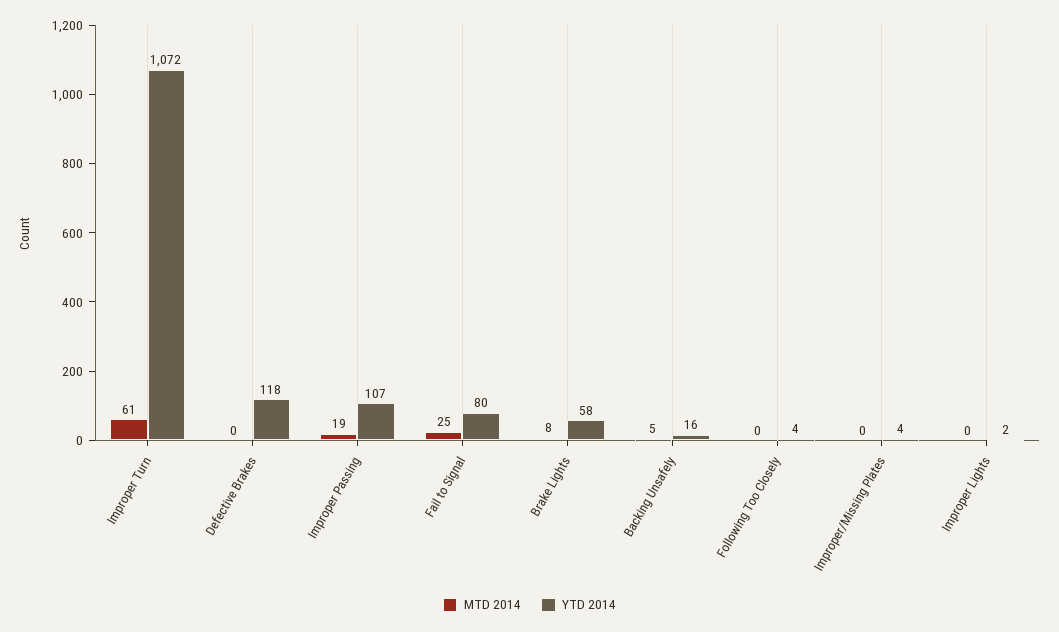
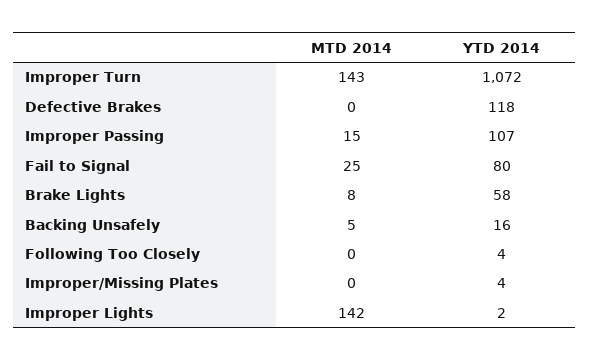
  {
    "MTD 2014": {
-     "Improper Turn": 61,
+     "Improper Turn": 143,
      "Defective Brakes": 0,
-     "Improper Passing": 19,
+     "Improper Passing": 15,
      "Fail to Signal": 25,
      "Brake Lights": 8,
      "Backing Unsafely": 5,
      "Following Too Closely": 0,
      "Improper/Missing Plates": 0,
-     "Improper Lights": 0
+     "Improper Lights": 142
    },
    "YTD 2014": {
      "Improper Turn": 1072,
      "Defective Brakes": 118,
      "Improper Passing": 107,
      "Fail to Signal": 80,
      "Brake Lights": 58,
      "Backing Unsafely": 16,
      "Following Too Closely": 4,
      "Improper/Missing Plates": 4,
      "Improper Lights": 2
    }
  }

